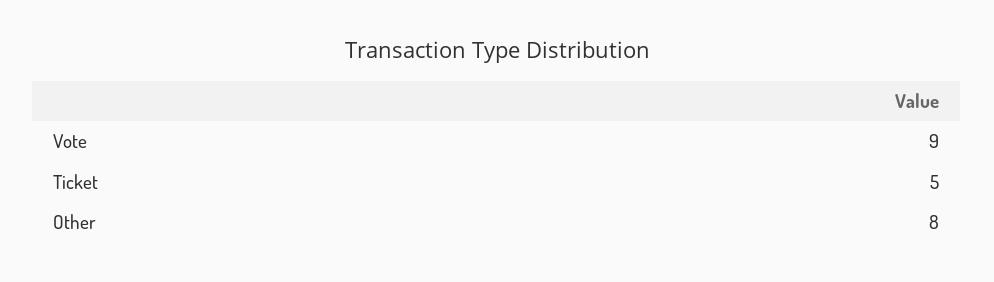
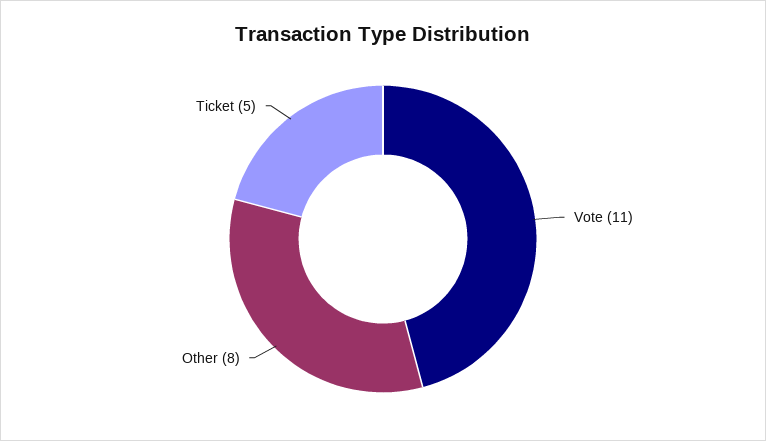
  {
-   "Vote": 9,
+   "Vote": 11,
    "Ticket": 5,
    "Other": 8
  }

